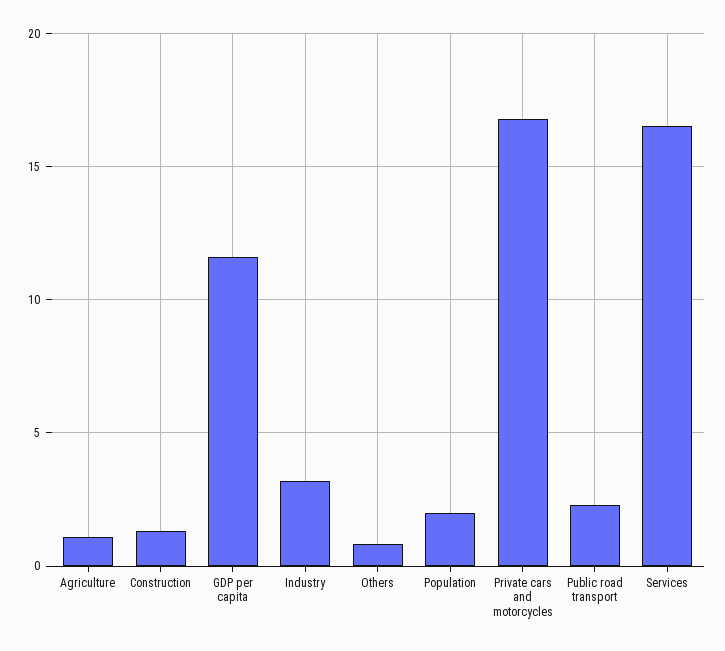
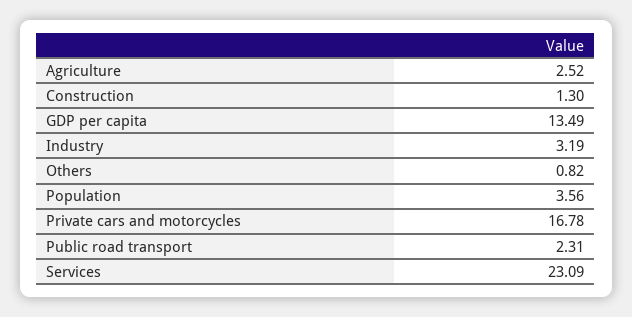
  {
-   "Agriculture": 1,
+   "Agriculture": 2.52,
    "Construction": 1.3,
-   "GDP per capita": 11.5,
+   "GDP per capita": 13.49,
    "Industry": 3.19,
    "Others": 0.82,
-   "Population": 2,
+   "Population": 3.56,
    "Private cars and motorcycles": 16.78,
    "Public road transport": 2.31,
-   "Services": 16.5
+   "Services": 23.09
  }

